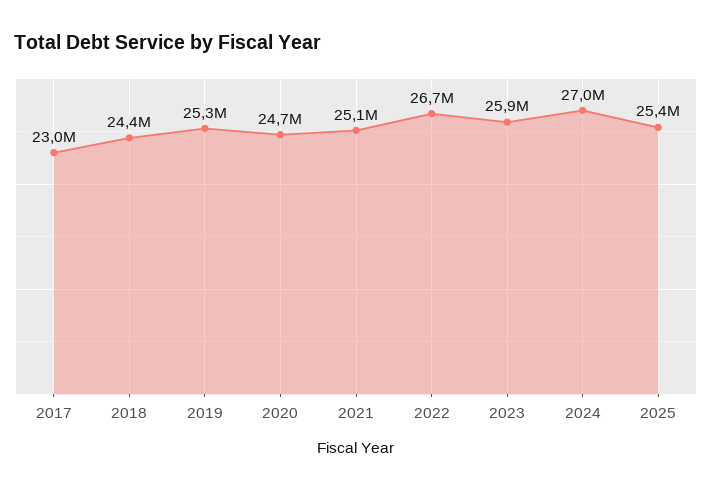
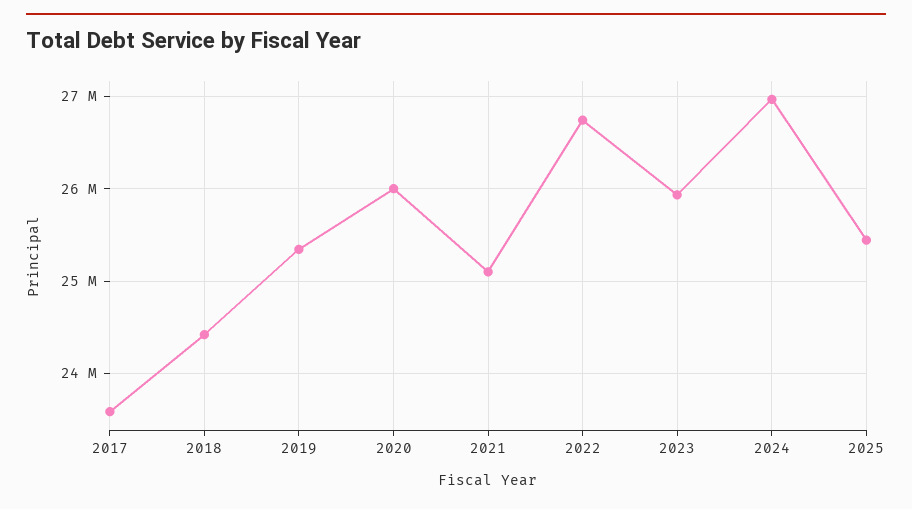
  {
-   "2017": 23000000,
+   "2017": 23600000,
    "2018": 24400000,
    "2019": 25300000,
-   "2020": 24700000,
+   "2020": 26000000,
    "2021": 25100000,
    "2022": 26700000,
    "2023": 25900000,
    "2024": 27000000,
    "2025": 25400000
  }

